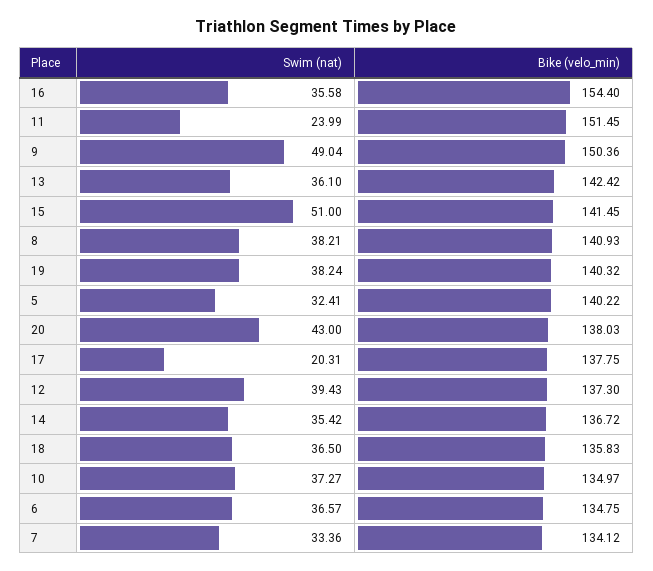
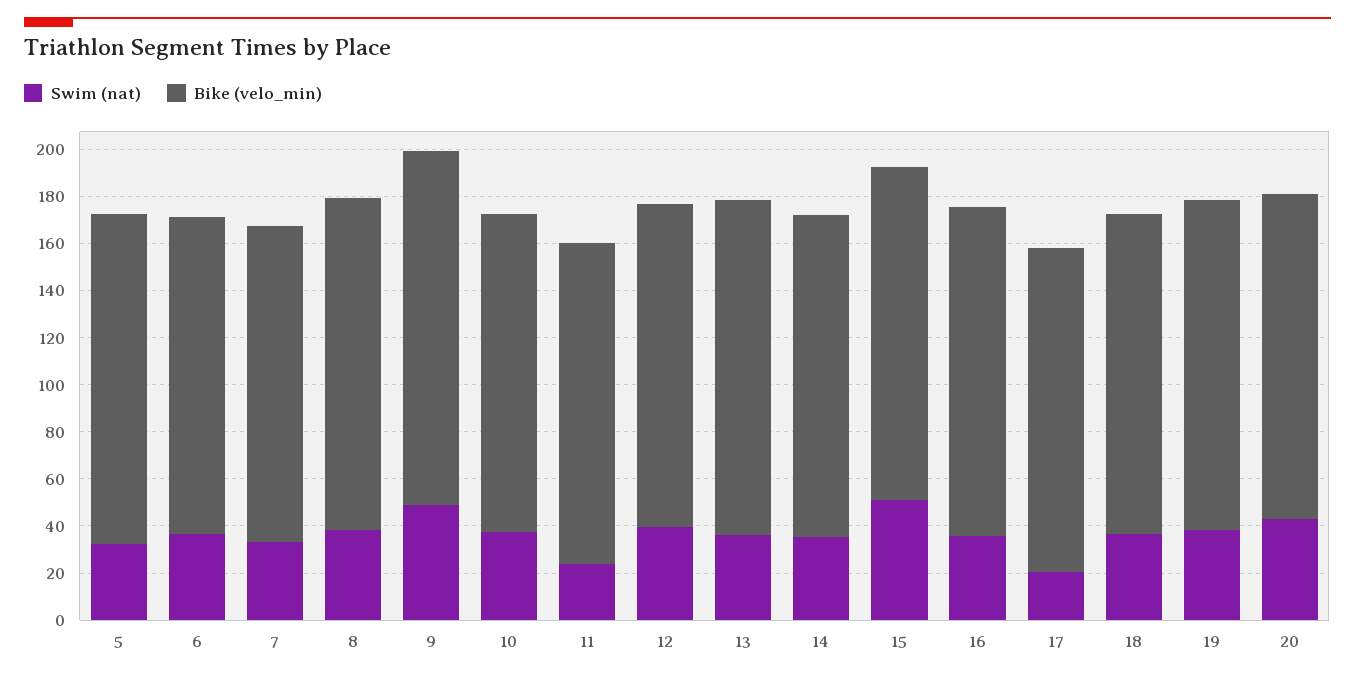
  {
    "Swim (nat)": {
      "16": 35.58,
      "11": 23.99,
      "9": 49.04,
      "13": 36.1,
      "15": 51,
      "8": 38.21,
      "19": 38.24,
      "5": 32.41,
      "20": 43,
      "17": 20.31,
      "12": 39.43,
      "14": 35.42,
      "18": 36.5,
      "10": 37.27,
      "6": 36.57,
      "7": 33.36
    },
    "Bike (velo_min)": {
-     "16": 154.4,
+     "16": 140,
-     "11": 151.45,
+     "11": 135,
      "9": 150.36,
      "13": 142.42,
      "15": 141.45,
      "8": 140.93,
      "19": 140.32,
      "5": 140.22,
      "20": 138.03,
      "17": 137.75,
      "12": 137.3,
      "14": 136.72,
      "18": 135.83,
      "10": 134.97,
      "6": 134.75,
      "7": 134.12
    }
  }

